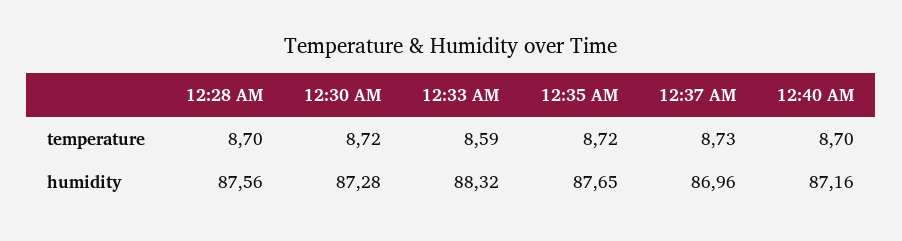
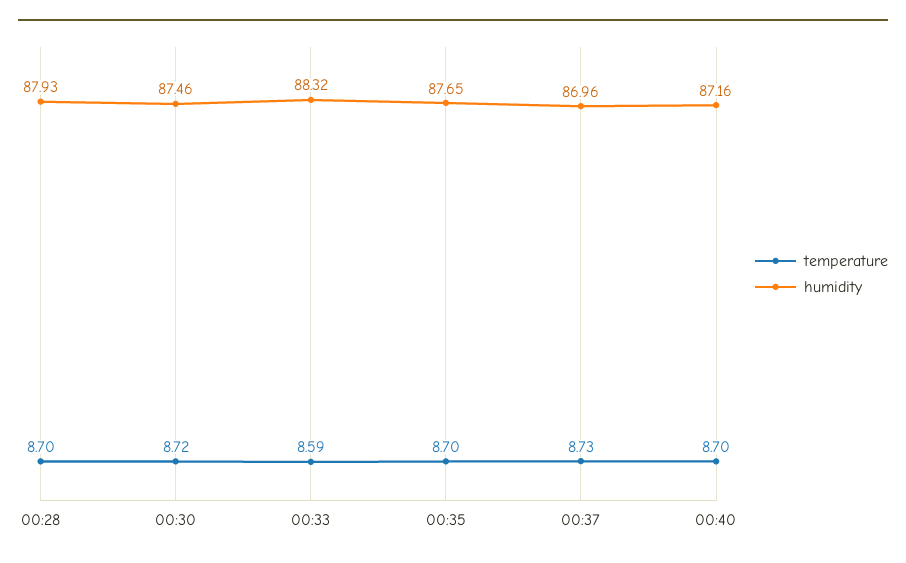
  {
    "temperature": {
      "12:28 AM": 8.7,
      "12:30 AM": 8.72,
      "12:33 AM": 8.59,
-     "12:35 AM": 8.72,
+     "12:35 AM": 8.7,
      "12:37 AM": 8.73,
      "12:40 AM": 8.7
    },
    "humidity": {
-     "12:28 AM": 87.56,
+     "12:28 AM": 87.93,
-     "12:30 AM": 87.28,
+     "12:30 AM": 87.46,
      "12:33 AM": 88.32,
      "12:35 AM": 87.65,
      "12:37 AM": 86.96,
      "12:40 AM": 87.16
    }
  }

